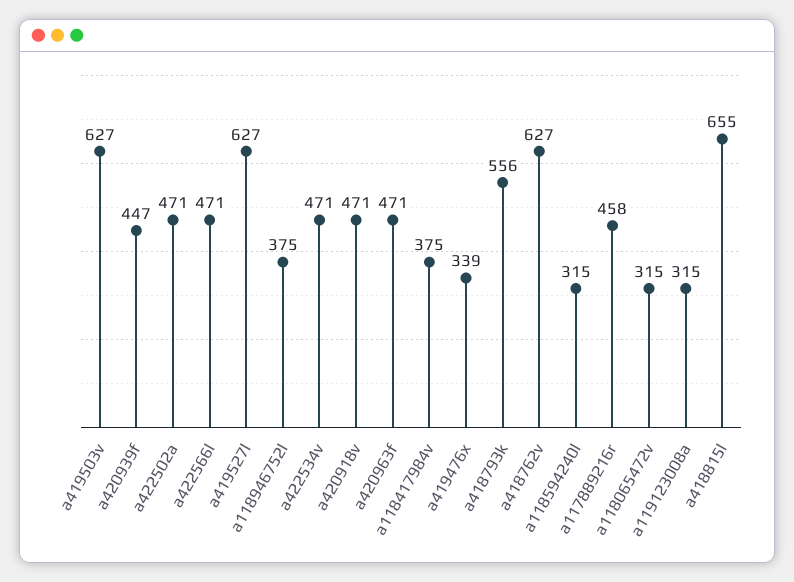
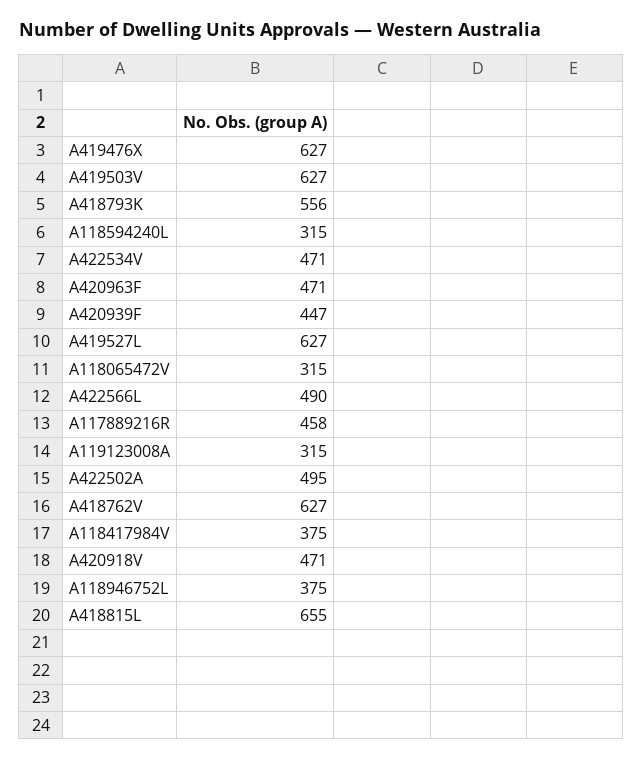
  {
    "a419503v": 627,
    "a420939f": 447,
-   "a422502a": 471,
+   "a422502a": 495,
-   "a422566l": 471,
+   "a422566l": 490,
    "a419527l": 627,
    "a118946752l": 375,
    "a422534v": 471,
    "a420918v": 471,
    "a420963f": 471,
    "a118417984v": 375,
-   "a419476x": 339,
+   "a419476x": 627,
    "a418793k": 556,
    "a418762v": 627,
    "a118594240l": 315,
    "a117889216r": 458,
    "a118065472v": 315,
    "a119123008a": 315,
    "a418815l": 655
  }

